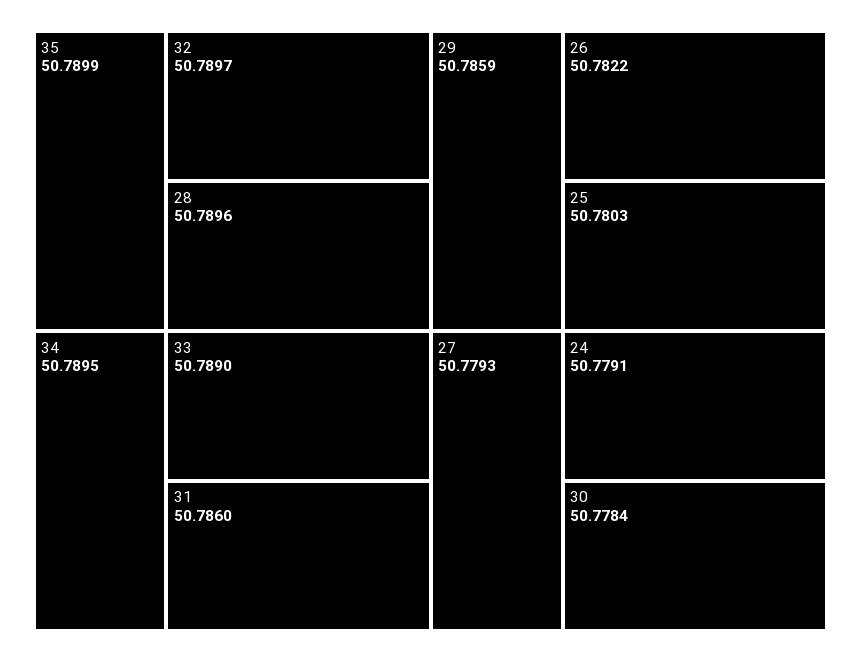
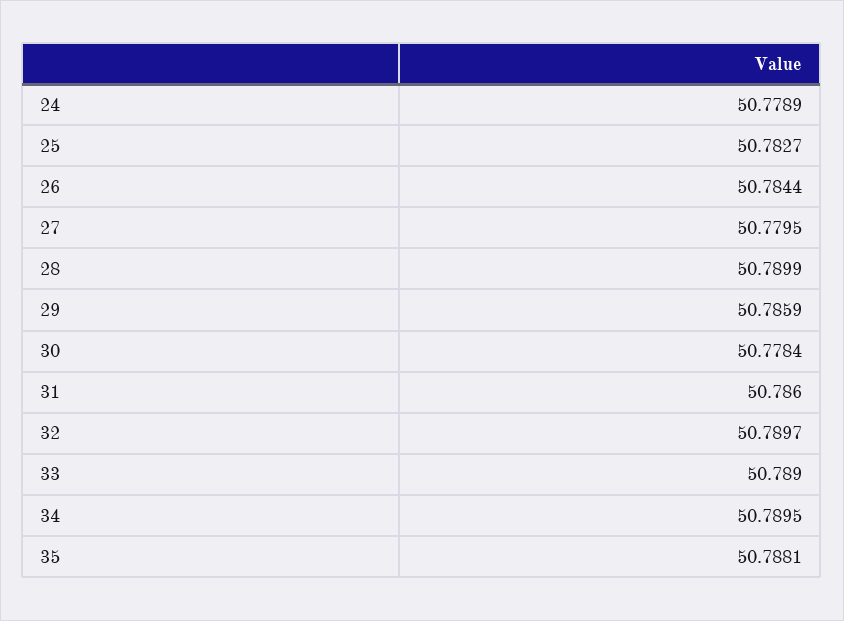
  {
-   "35": 50.7899,
+   "35": 50.7881,
    "32": 50.7897,
-   "28": 50.7896,
+   "28": 50.7899,
    "34": 50.7895,
    "33": 50.789,
    "31": 50.786,
    "29": 50.7859,
-   "26": 50.7822,
+   "26": 50.7844,
-   "25": 50.7803,
+   "25": 50.7827,
-   "27": 50.7793,
+   "27": 50.7795,
-   "24": 50.7791,
+   "24": 50.7789,
    "30": 50.7784
  }

